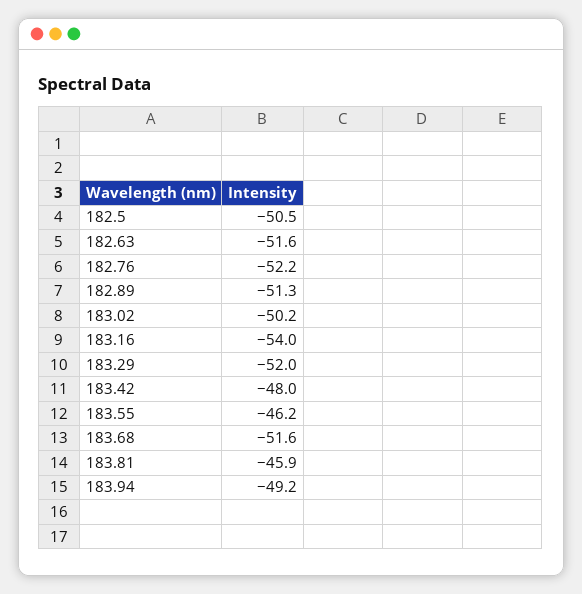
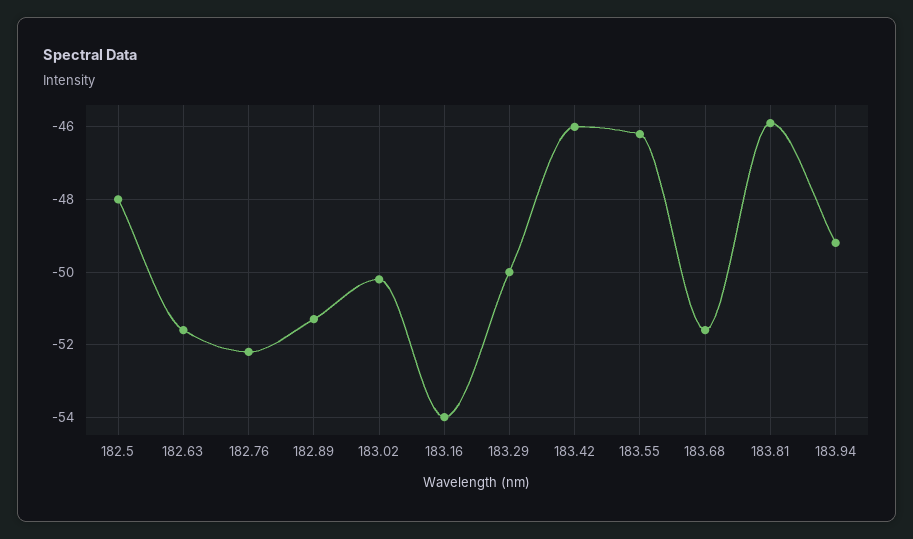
  {
-   "182.5": -50.5,
+   "182.5": -48,
    "182.63": -51.6,
    "182.76": -52.2,
    "182.89": -51.3,
    "183.02": -50.2,
    "183.16": -54,
-   "183.29": -52,
+   "183.29": -50,
-   "183.42": -48,
+   "183.42": -46,
    "183.55": -46.2,
    "183.68": -51.6,
    "183.81": -45.9,
    "183.94": -49.2
  }

